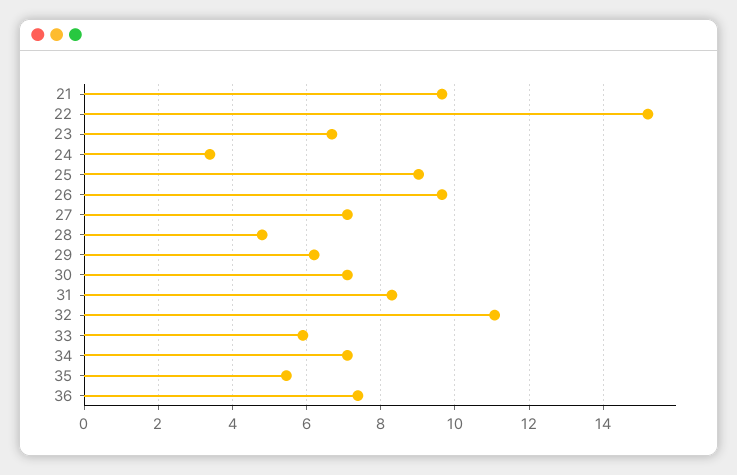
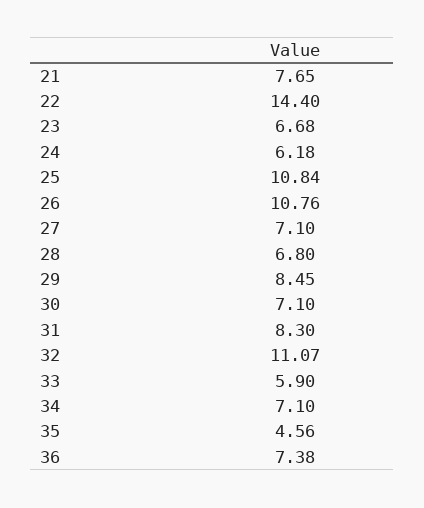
  {
-   "21": 9.6,
+   "21": 7.65,
-   "22": 15.2,
+   "22": 14.4,
    "23": 6.68,
-   "24": 3.4,
+   "24": 6.18,
-   "25": 9,
+   "25": 10.84,
-   "26": 9.6,
+   "26": 10.76,
    "27": 7.1,
-   "28": 4.8,
+   "28": 6.8,
-   "29": 6.2,
+   "29": 8.45,
    "30": 7.1,
    "31": 8.3,
    "32": 11.07,
    "33": 5.9,
    "34": 7.1,
-   "35": 5.4,
+   "35": 4.56,
    "36": 7.38
  }

